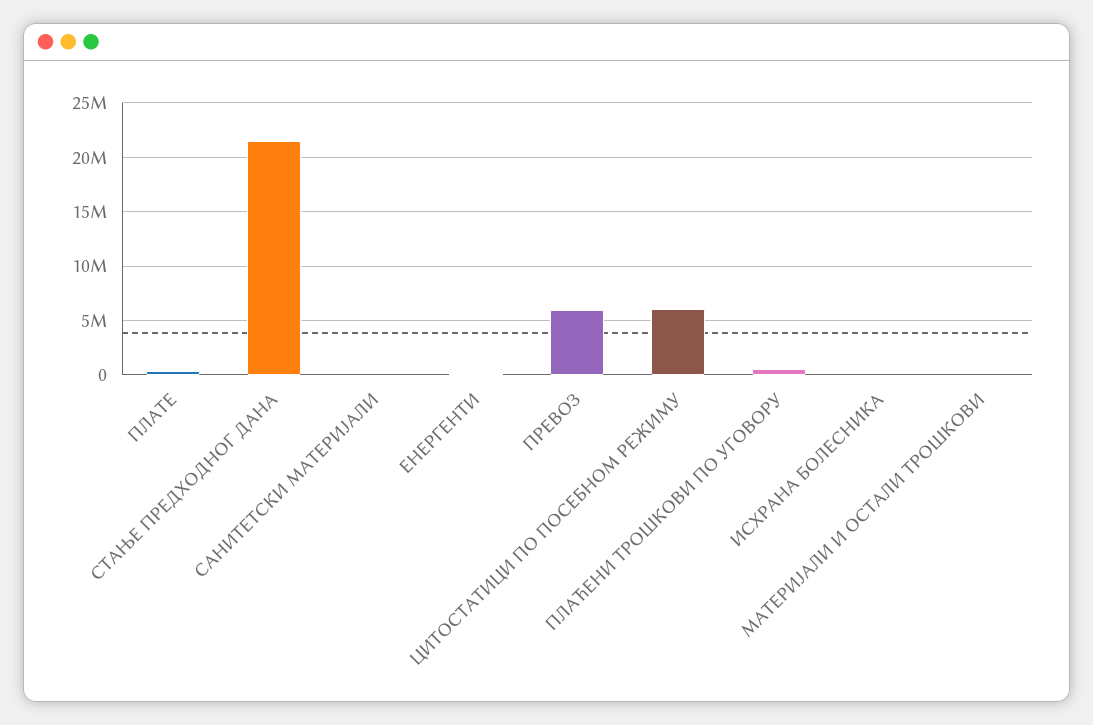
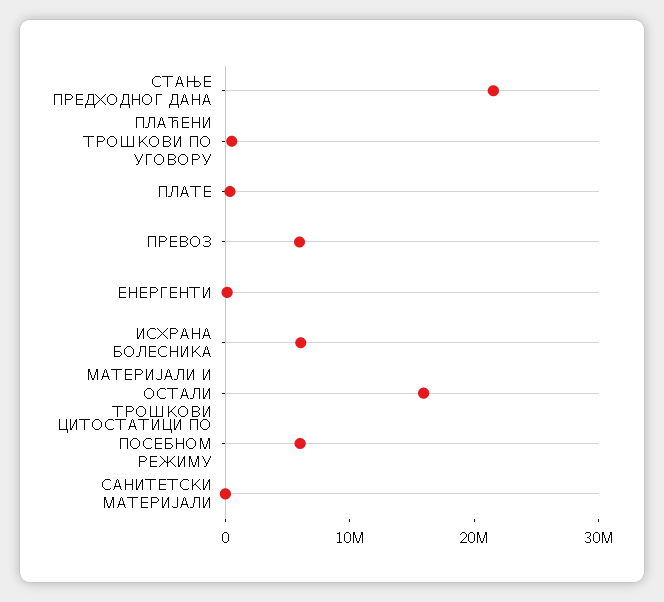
  {
    "ПЛАТЕ": 0,
    "СТАЊЕ ПРЕДХОДНОГ ДАНА": 22000000,
    "САНИТЕТСКИ МАТЕРИЈАЛИ": 0,
    "ЕНЕРГЕНТИ": 0,
    "ПРЕВОЗ": 6000000,
    "ЦИТОСТАТИЦИ ПО ПОСЕБНОМ РЕЖИМУ": 6000000,
    "ПЛАЋЕНИ ТРОШКОВИ ПО УГОВОРУ": 1000000,
-   "ИСХРАНА БОЛЕСНИКА": 0,
+   "ИСХРАНА БОЛЕСНИКА": 6000000,
-   "МАТЕРИЈАЛИ И ОСТАЛИ ТРОШКОВИ": 0
+   "МАТЕРИЈАЛИ И ОСТАЛИ ТРОШКОВИ": 16000000
  }

